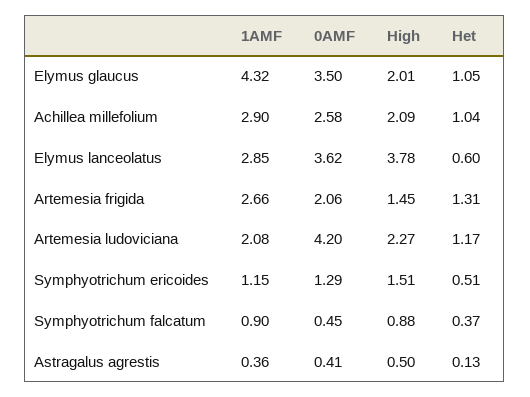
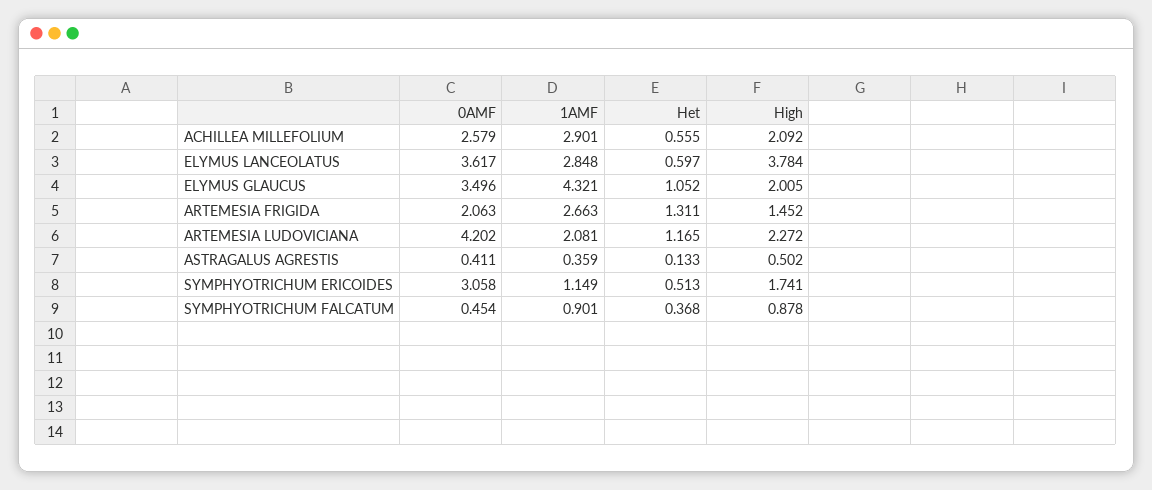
  {
    "1AMF": {
      "Elymus glaucus": 4.321,
      "Achillea millefolium": 2.901,
      "Elymus lanceolatus": 2.848,
      "Artemesia frigida": 2.663,
      "Artemesia ludoviciana": 2.081,
      "Symphyotrichum ericoides": 1.149,
      "Symphyotrichum falcatum": 0.901,
      "Astragalus agrestis": 0.359
    },
    "0AMF": {
      "Elymus glaucus": 3.496,
      "Achillea millefolium": 2.579,
      "Elymus lanceolatus": 3.617,
      "Artemesia frigida": 2.063,
      "Artemesia ludoviciana": 4.202,
-     "Symphyotrichum ericoides": 1.29,
+     "Symphyotrichum ericoides": 3.058,
      "Symphyotrichum falcatum": 0.454,
      "Astragalus agrestis": 0.411
    },
    "High": {
      "Elymus glaucus": 2.005,
      "Achillea millefolium": 2.092,
      "Elymus lanceolatus": 3.784,
      "Artemesia frigida": 1.452,
      "Artemesia ludoviciana": 2.272,
-     "Symphyotrichum ericoides": 1.51,
+     "Symphyotrichum ericoides": 1.741,
      "Symphyotrichum falcatum": 0.878,
      "Astragalus agrestis": 0.502
    },
    "Het": {
      "Elymus glaucus": 1.052,
-     "Achillea millefolium": 1.04,
+     "Achillea millefolium": 0.555,
      "Elymus lanceolatus": 0.597,
      "Artemesia frigida": 1.311,
      "Artemesia ludoviciana": 1.165,
      "Symphyotrichum ericoides": 0.513,
      "Symphyotrichum falcatum": 0.368,
      "Astragalus agrestis": 0.133
    }
  }

